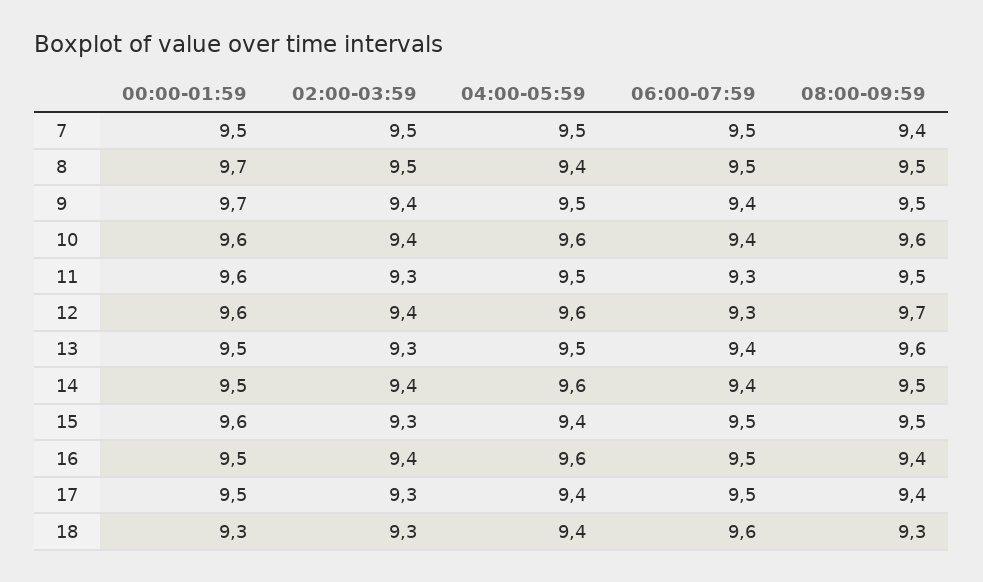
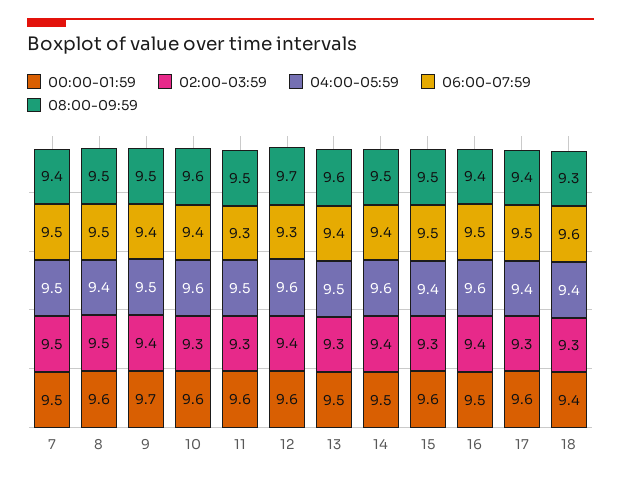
  {
    "00:00-01:59": {
      "7": 9.5,
-     "8": 9.7,
+     "8": 9.6,
      "9": 9.7,
      "10": 9.6,
      "11": 9.6,
      "12": 9.6,
      "13": 9.5,
      "14": 9.5,
      "15": 9.6,
      "16": 9.5,
-     "17": 9.5,
+     "17": 9.6,
-     "18": 9.3
+     "18": 9.4
    },
    "02:00-03:59": {
      "7": 9.5,
      "8": 9.5,
      "9": 9.4,
-     "10": 9.4,
+     "10": 9.3,
      "11": 9.3,
      "12": 9.4,
      "13": 9.3,
      "14": 9.4,
      "15": 9.3,
      "16": 9.4,
      "17": 9.3,
      "18": 9.3
    },
    "04:00-05:59": {
      "7": 9.5,
      "8": 9.4,
      "9": 9.5,
      "10": 9.6,
      "11": 9.5,
      "12": 9.6,
      "13": 9.5,
      "14": 9.6,
      "15": 9.4,
      "16": 9.6,
      "17": 9.4,
      "18": 9.4
    },
    "06:00-07:59": {
      "7": 9.5,
      "8": 9.5,
      "9": 9.4,
      "10": 9.4,
      "11": 9.3,
      "12": 9.3,
      "13": 9.4,
      "14": 9.4,
      "15": 9.5,
      "16": 9.5,
      "17": 9.5,
      "18": 9.6
    },
    "08:00-09:59": {
      "7": 9.4,
      "8": 9.5,
      "9": 9.5,
      "10": 9.6,
      "11": 9.5,
      "12": 9.7,
      "13": 9.6,
      "14": 9.5,
      "15": 9.5,
      "16": 9.4,
      "17": 9.4,
      "18": 9.3
    }
  }

